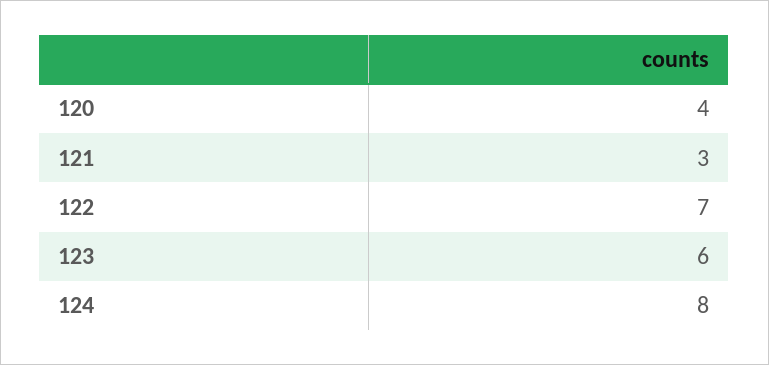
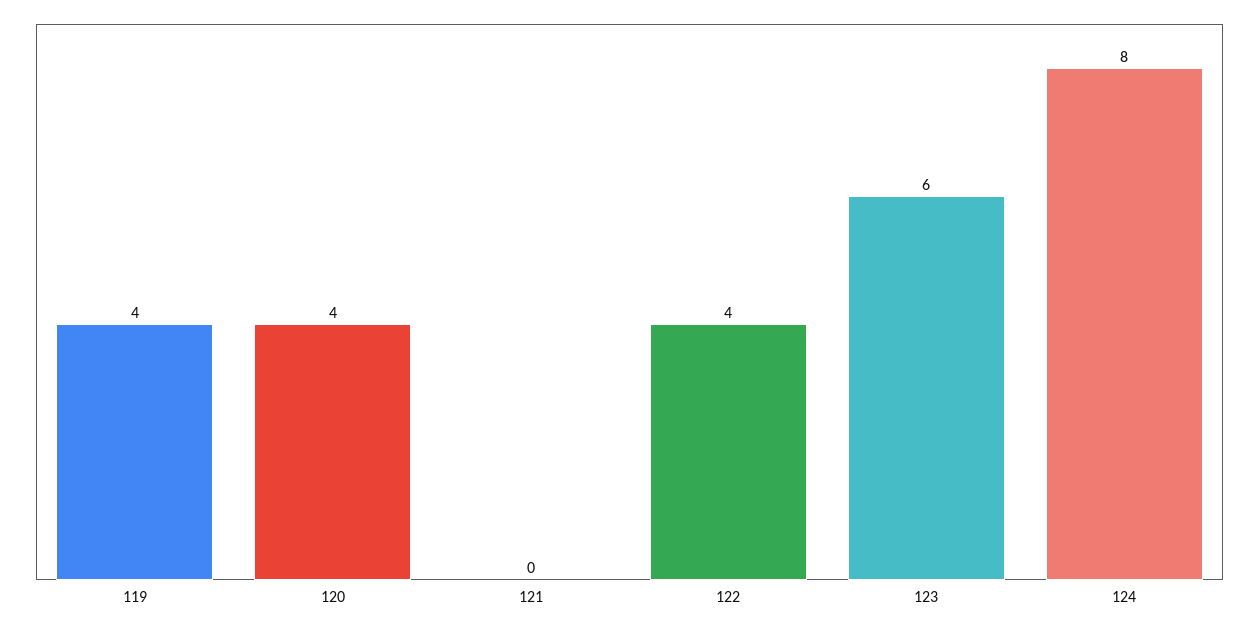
  {
    "120": 4,
-   "121": 3,
+   "121": 0,
-   "122": 7,
+   "122": 4,
    "123": 6,
-   "124": 8
+   "124": 8,
+   "119": 4
  }

